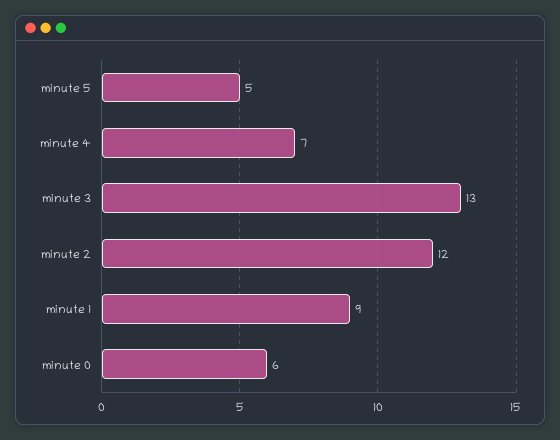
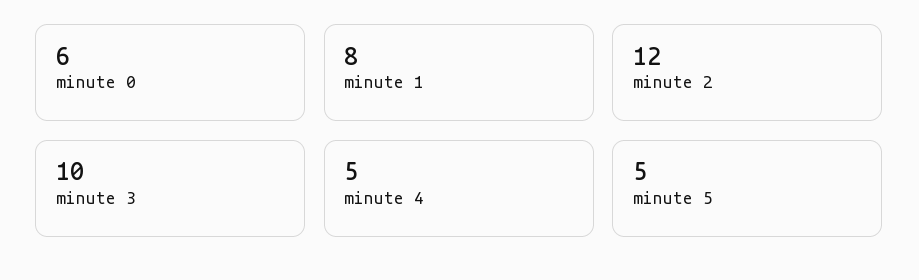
  {
    "minute 5": 5,
-   "minute 4": 7,
+   "minute 4": 5,
-   "minute 3": 13,
+   "minute 3": 10,
    "minute 2": 12,
-   "minute 1": 9,
+   "minute 1": 8,
    "minute 0": 6
  }

